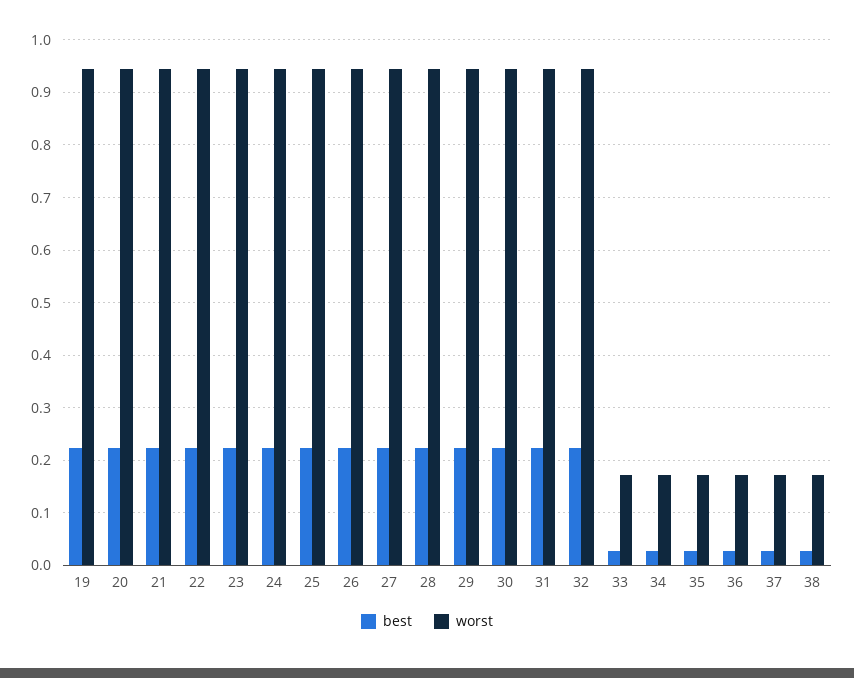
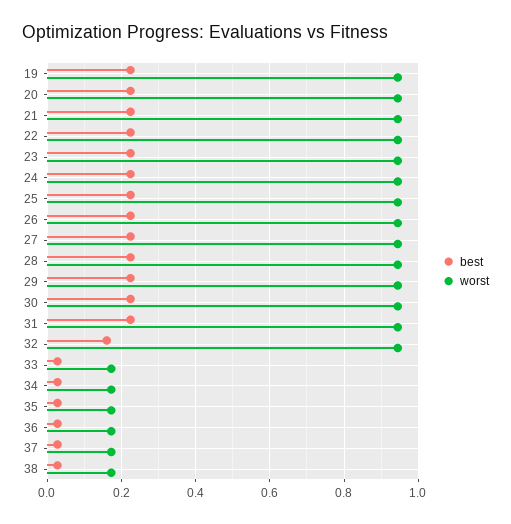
  {
    "best": {
      "19": 0.22,
      "20": 0.22,
      "21": 0.22,
      "22": 0.22,
      "23": 0.22,
      "24": 0.22,
      "25": 0.22,
      "26": 0.22,
      "27": 0.22,
      "28": 0.22,
      "29": 0.22,
      "30": 0.22,
      "31": 0.22,
-     "32": 0.22,
+     "32": 0.16,
      "33": 0.02,
      "34": 0.02,
      "35": 0.02,
      "36": 0.02,
      "37": 0.02,
      "38": 0.02
    },
    "worst": {
      "19": 0.94,
      "20": 0.94,
      "21": 0.94,
      "22": 0.94,
      "23": 0.94,
      "24": 0.94,
      "25": 0.94,
      "26": 0.94,
      "27": 0.94,
      "28": 0.94,
      "29": 0.94,
      "30": 0.94,
      "31": 0.94,
      "32": 0.94,
      "33": 0.18,
      "34": 0.18,
      "35": 0.18,
      "36": 0.18,
      "37": 0.18,
      "38": 0.18
    }
  }

